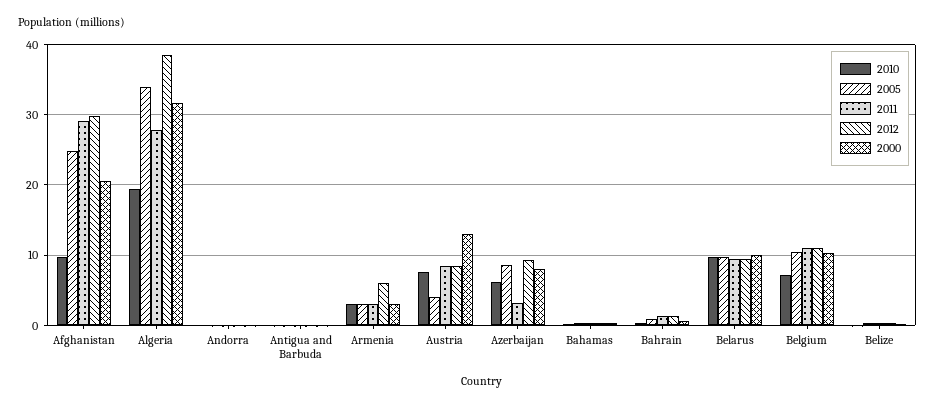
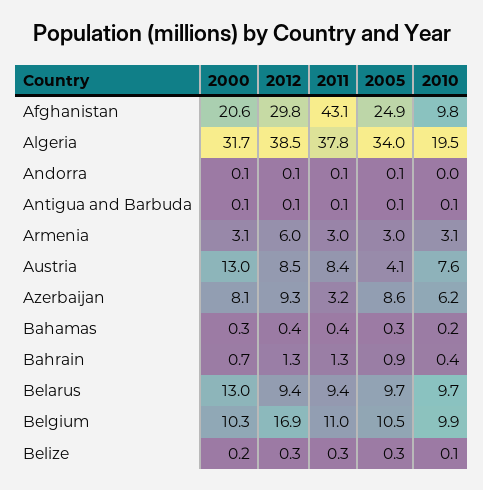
  {
    "2010": {
      "Afghanistan": 9.8,
      "Algeria": 19.5,
      "Andorra": 0,
      "Antigua and Barbuda": 0.1,
      "Armenia": 3.1,
      "Austria": 7.6,
      "Azerbaijan": 6.2,
      "Bahamas": 0.2,
      "Bahrain": 0.4,
      "Belarus": 9.7,
-     "Belgium": 7,
+     "Belgium": 9.9,
      "Belize": 0.1
    },
    "2005": {
      "Afghanistan": 24.9,
      "Algeria": 34,
      "Andorra": 0.1,
      "Antigua and Barbuda": 0.1,
      "Armenia": 3,
      "Austria": 4.1,
      "Azerbaijan": 8.6,
      "Bahamas": 0.3,
      "Bahrain": 0.9,
      "Belarus": 9.7,
      "Belgium": 10.5,
      "Belize": 0.3
    },
    "2011": {
-     "Afghanistan": 29,
+     "Afghanistan": 43.1,
-     "Algeria": 28,
+     "Algeria": 37.8,
      "Andorra": 0.1,
      "Antigua and Barbuda": 0.1,
      "Armenia": 3,
      "Austria": 8.4,
      "Azerbaijan": 3.2,
      "Bahamas": 0.4,
      "Bahrain": 1.3,
      "Belarus": 9.4,
      "Belgium": 11,
      "Belize": 0.3
    },
    "2012": {
      "Afghanistan": 29.8,
      "Algeria": 38.5,
      "Andorra": 0.1,
      "Antigua and Barbuda": 0.1,
      "Armenia": 6,
      "Austria": 8.5,
      "Azerbaijan": 9.3,
      "Bahamas": 0.4,
      "Bahrain": 1.3,
      "Belarus": 9.4,
-     "Belgium": 11,
+     "Belgium": 16.9,
      "Belize": 0.3
    },
    "2000": {
      "Afghanistan": 20.6,
      "Algeria": 31.7,
      "Andorra": 0.1,
      "Antigua and Barbuda": 0.1,
      "Armenia": 3.1,
      "Austria": 13,
      "Azerbaijan": 8.1,
      "Bahamas": 0.3,
      "Bahrain": 0.7,
-     "Belarus": 10,
+     "Belarus": 13,
      "Belgium": 10.3,
      "Belize": 0.2
    }
  }

